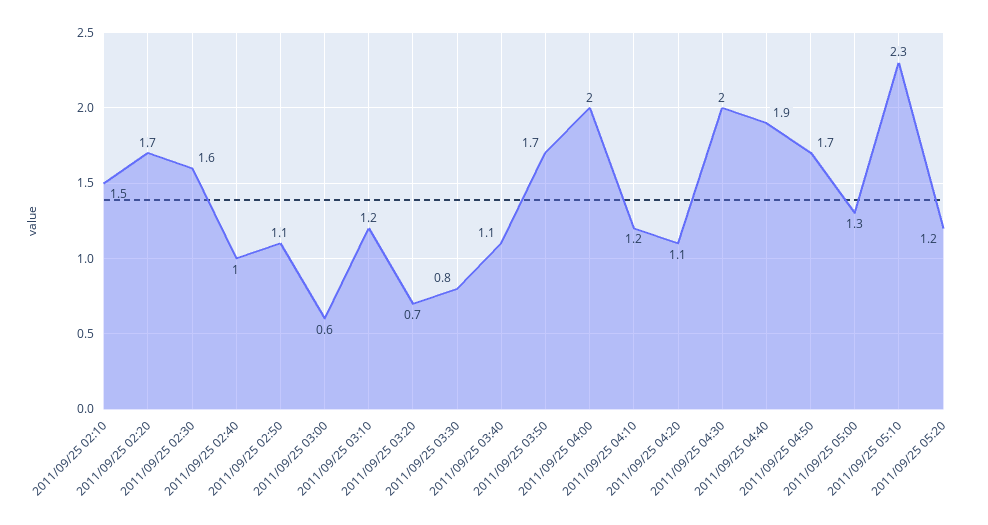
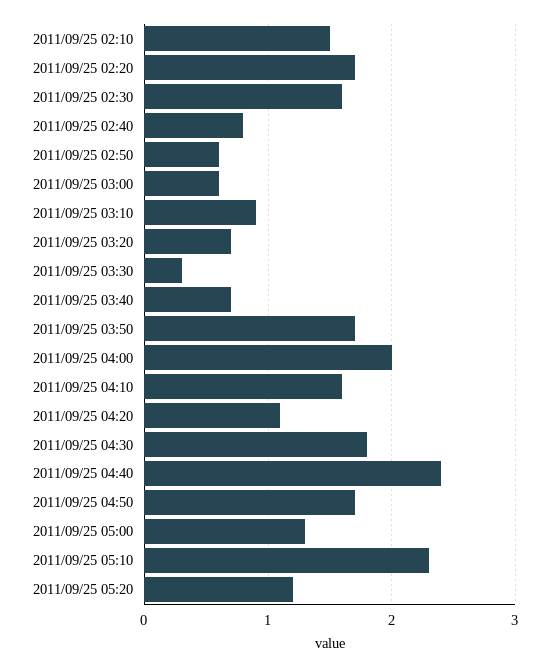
  {
    "2011/09/25 02:10": 1.5,
    "2011/09/25 02:20": 1.7,
    "2011/09/25 02:30": 1.6,
-   "2011/09/25 02:40": 1,
+   "2011/09/25 02:40": 0.8,
-   "2011/09/25 02:50": 1.1,
+   "2011/09/25 02:50": 0.6,
    "2011/09/25 03:00": 0.6,
-   "2011/09/25 03:10": 1.2,
+   "2011/09/25 03:10": 0.9,
    "2011/09/25 03:20": 0.7,
-   "2011/09/25 03:30": 0.8,
+   "2011/09/25 03:30": 0.3,
-   "2011/09/25 03:40": 1.1,
+   "2011/09/25 03:40": 0.7,
    "2011/09/25 03:50": 1.7,
    "2011/09/25 04:00": 2,
-   "2011/09/25 04:10": 1.2,
+   "2011/09/25 04:10": 1.6,
    "2011/09/25 04:20": 1.1,
-   "2011/09/25 04:30": 2,
+   "2011/09/25 04:30": 1.8,
-   "2011/09/25 04:40": 1.9,
+   "2011/09/25 04:40": 2.4,
    "2011/09/25 04:50": 1.7,
    "2011/09/25 05:00": 1.3,
    "2011/09/25 05:10": 2.3,
    "2011/09/25 05:20": 1.2
  }

